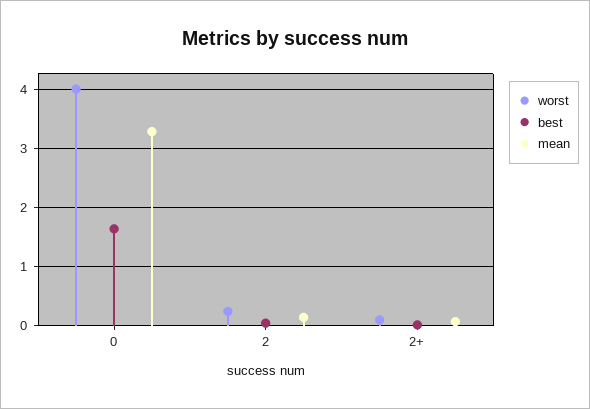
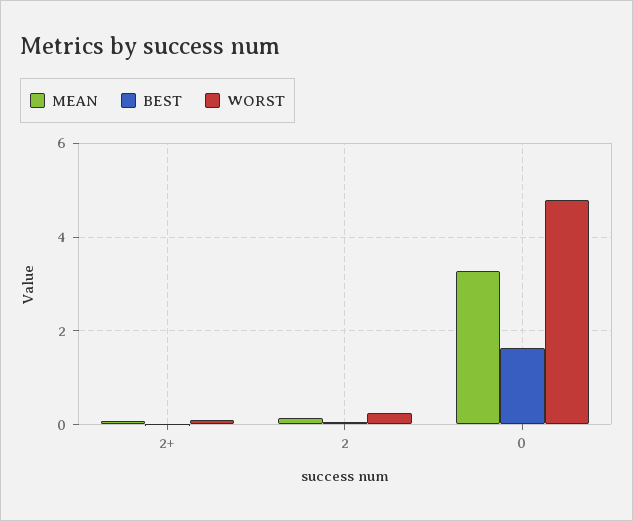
  {
    "worst": {
-     "0": 4,
+     "0": 4.8,
      "2": 0.2,
      "2+": 0.2
    },
    "best": {
      "0": 1.6,
      "2": 0,
      "2+": 0
    },
    "mean": {
      "0": 3.2,
      "2": 0.2,
      "2+": 0
    }
  }

